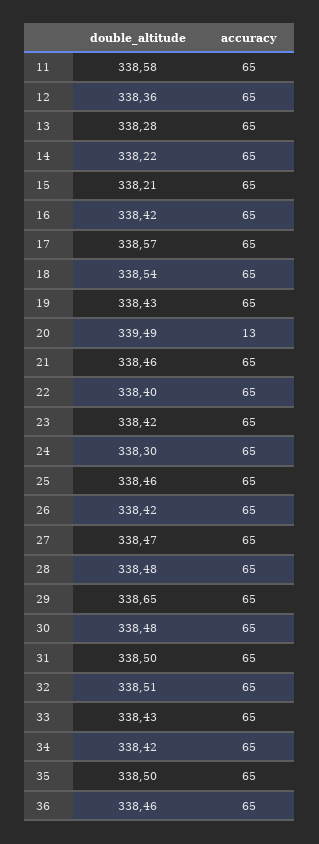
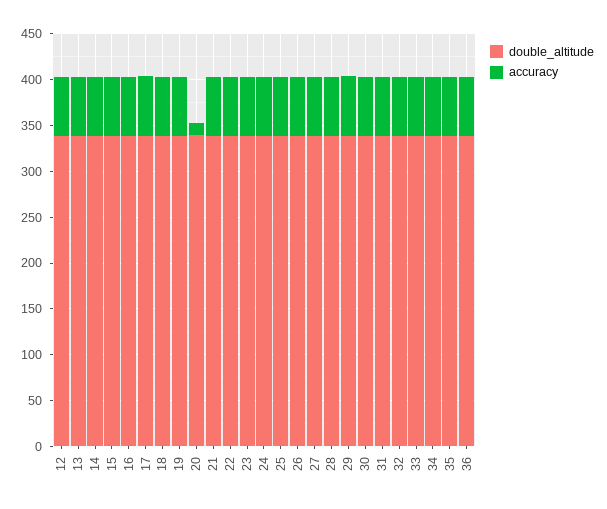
  {
    "double_altitude": {
-     "11": 338.58,
      "12": 338.36,
      "13": 338.28,
      "14": 338.22,
      "15": 338.21,
      "16": 338.42,
      "17": 338.57,
      "18": 338.54,
      "19": 338.43,
      "20": 339.49,
      "21": 338.46,
      "22": 338.4,
      "23": 338.42,
      "24": 338.3,
      "25": 338.46,
      "26": 338.42,
      "27": 338.47,
      "28": 338.48,
      "29": 338.65,
      "30": 338.48,
      "31": 338.5,
      "32": 338.51,
      "33": 338.43,
      "34": 338.42,
      "35": 338.5,
      "36": 338.46
    },
    "accuracy": {
-     "11": 65,
      "12": 65,
      "13": 65,
      "14": 65,
      "15": 65,
      "16": 65,
      "17": 65,
      "18": 65,
      "19": 65,
      "20": 13,
      "21": 65,
      "22": 65,
      "23": 65,
      "24": 65,
      "25": 65,
      "26": 65,
      "27": 65,
      "28": 65,
      "29": 65,
      "30": 65,
      "31": 65,
      "32": 65,
      "33": 65,
      "34": 65,
      "35": 65,
      "36": 65
    }
  }

